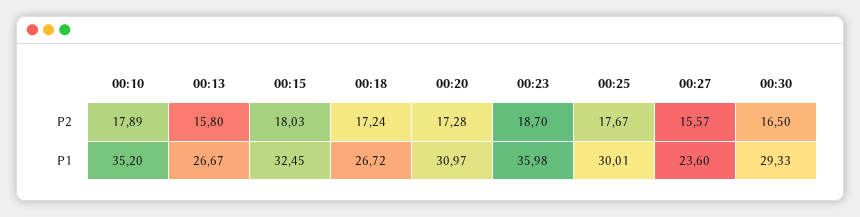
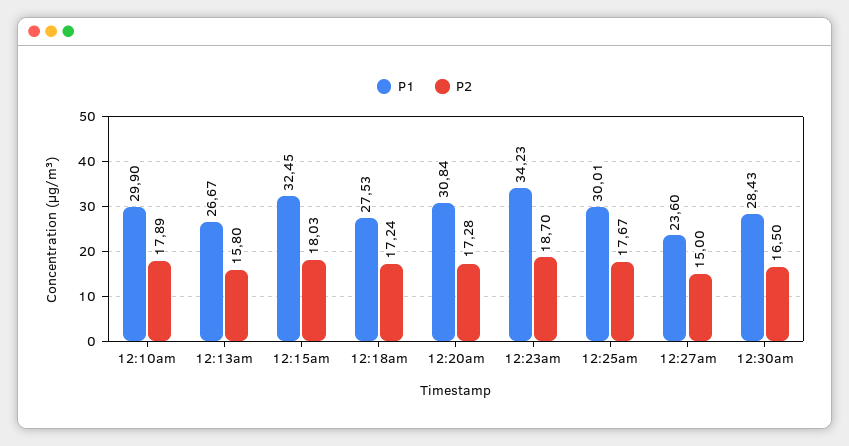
  {
    "P2": {
      "00:10": 17.89,
      "00:13": 15.8,
      "00:15": 18.03,
      "00:18": 17.24,
      "00:20": 17.28,
      "00:23": 18.7,
      "00:25": 17.67,
-     "00:27": 15.57,
+     "00:27": 15,
      "00:30": 16.5
    },
    "P1": {
-     "00:10": 35.2,
+     "00:10": 29.9,
      "00:13": 26.67,
      "00:15": 32.45,
-     "00:18": 26.72,
+     "00:18": 27.53,
-     "00:20": 30.97,
+     "00:20": 30.84,
-     "00:23": 35.98,
+     "00:23": 34.23,
      "00:25": 30.01,
      "00:27": 23.6,
-     "00:30": 29.33
+     "00:30": 28.43
    }
  }

